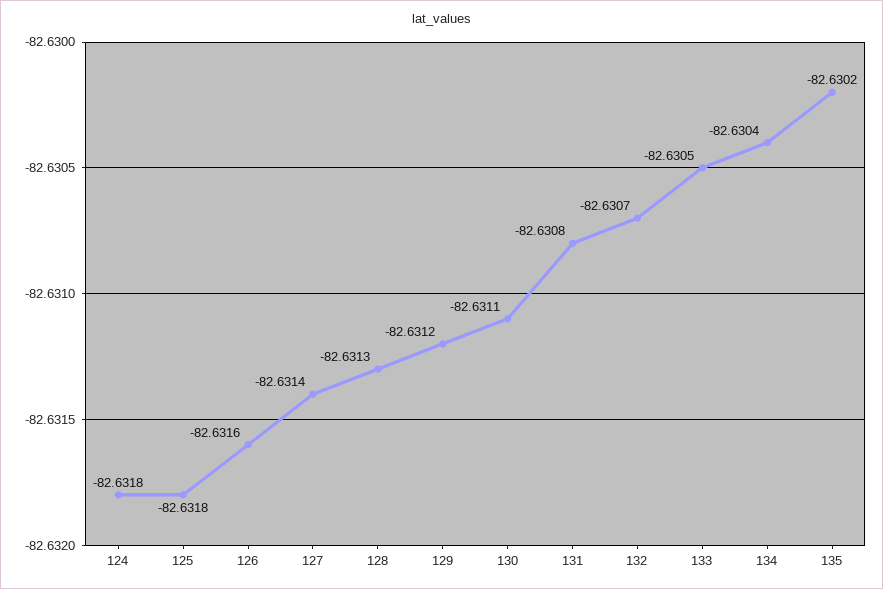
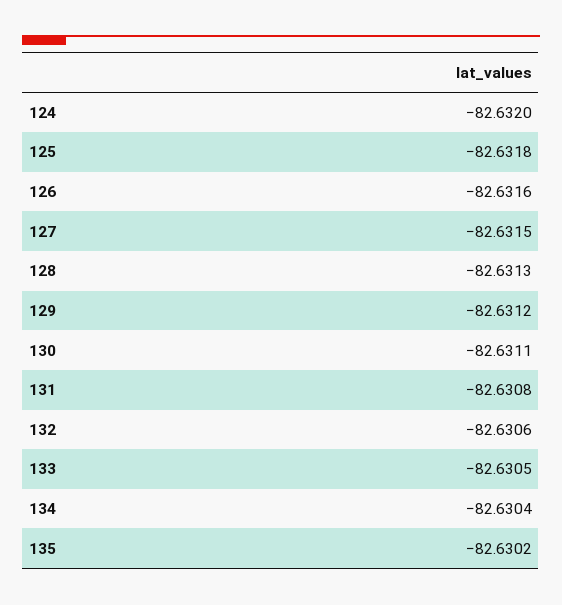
  {
-   "124": -82.6318,
+   "124": -82.632,
    "125": -82.6318,
    "126": -82.6316,
-   "127": -82.6314,
+   "127": -82.6315,
    "128": -82.6313,
    "129": -82.6312,
    "130": -82.6311,
    "131": -82.6308,
-   "132": -82.6307,
+   "132": -82.6306,
    "133": -82.6305,
    "134": -82.6304,
    "135": -82.6302
  }

